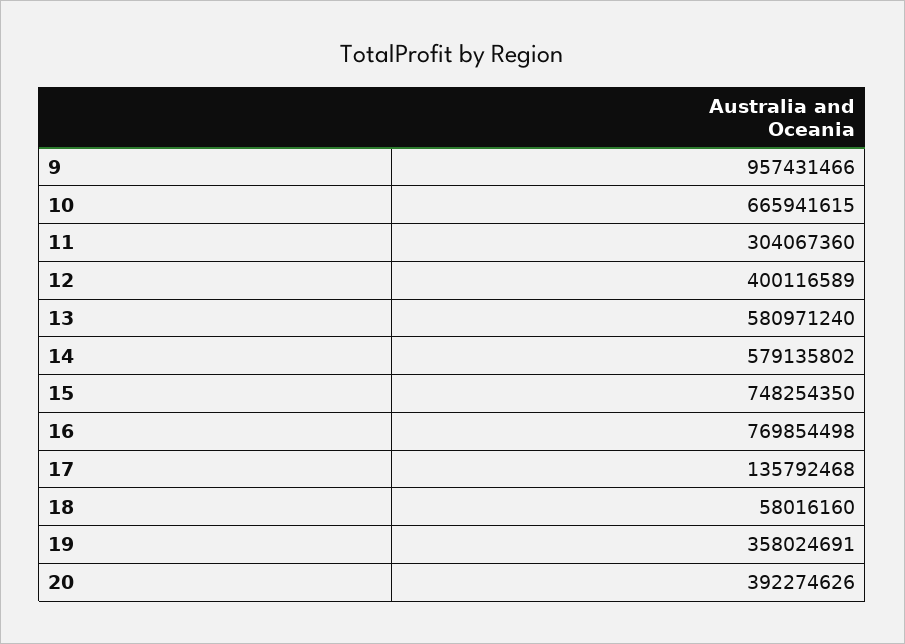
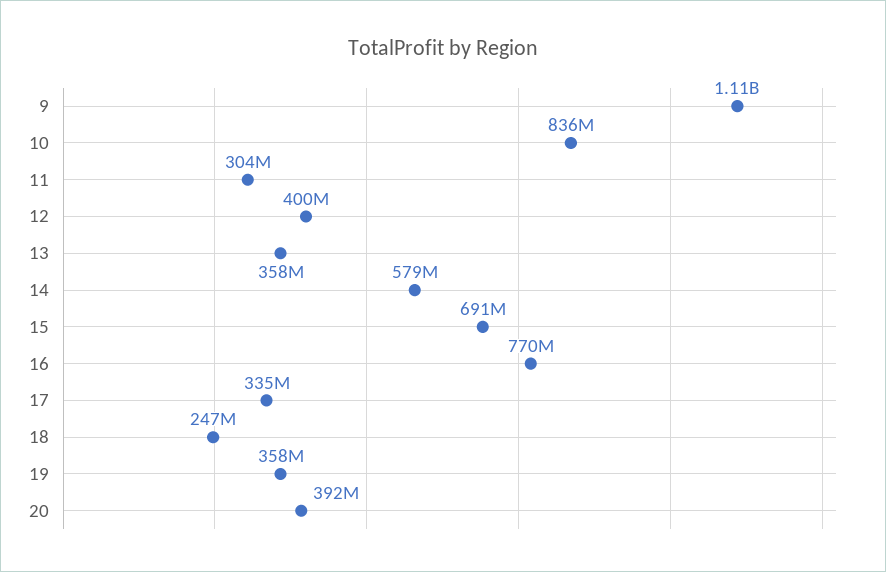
  {
-   "9": 957431466,
+   "9": 1110000000,
-   "10": 665941615,
+   "10": 836000000,
    "11": 304067360,
    "12": 400116589,
-   "13": 580971240,
+   "13": 358000000,
    "14": 579135802,
-   "15": 748254350,
+   "15": 691000000,
    "16": 769854498,
-   "17": 135792468,
+   "17": 335000000,
-   "18": 58016160,
+   "18": 247000000,
    "19": 358024691,
    "20": 392274626
  }

